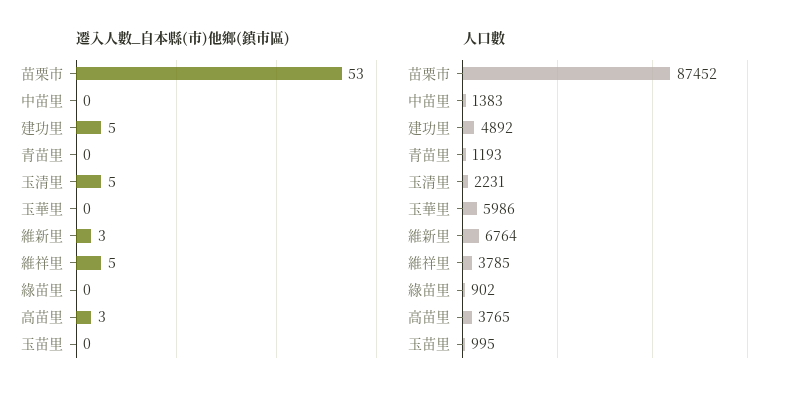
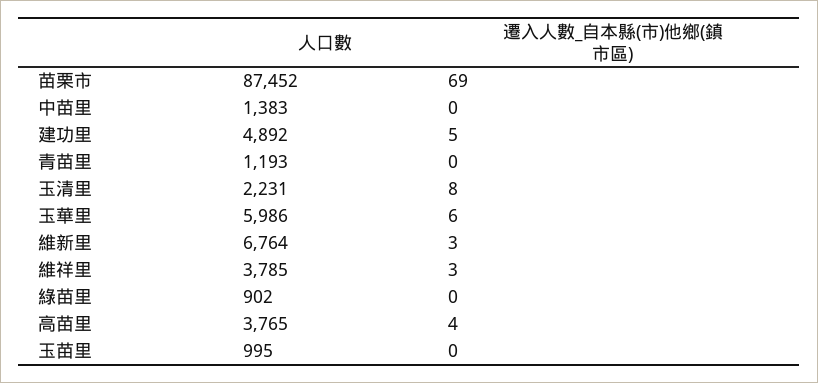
  {
    "遷入人數_自本縣(市)他鄉(鎮市區)": {
-     "苗栗市": 53,
+     "苗栗市": 69,
      "中苗里": 0,
      "建功里": 5,
      "青苗里": 0,
-     "玉清里": 5,
+     "玉清里": 8,
-     "玉華里": 0,
+     "玉華里": 6,
      "維新里": 3,
-     "維祥里": 5,
+     "維祥里": 3,
      "綠苗里": 0,
-     "高苗里": 3,
+     "高苗里": 4,
      "玉苗里": 0
    },
    "人口數": {
      "苗栗市": 87452,
      "中苗里": 1383,
      "建功里": 4892,
      "青苗里": 1193,
      "玉清里": 2231,
      "玉華里": 5986,
      "維新里": 6764,
      "維祥里": 3785,
      "綠苗里": 902,
      "高苗里": 3765,
      "玉苗里": 995
    }
  }

